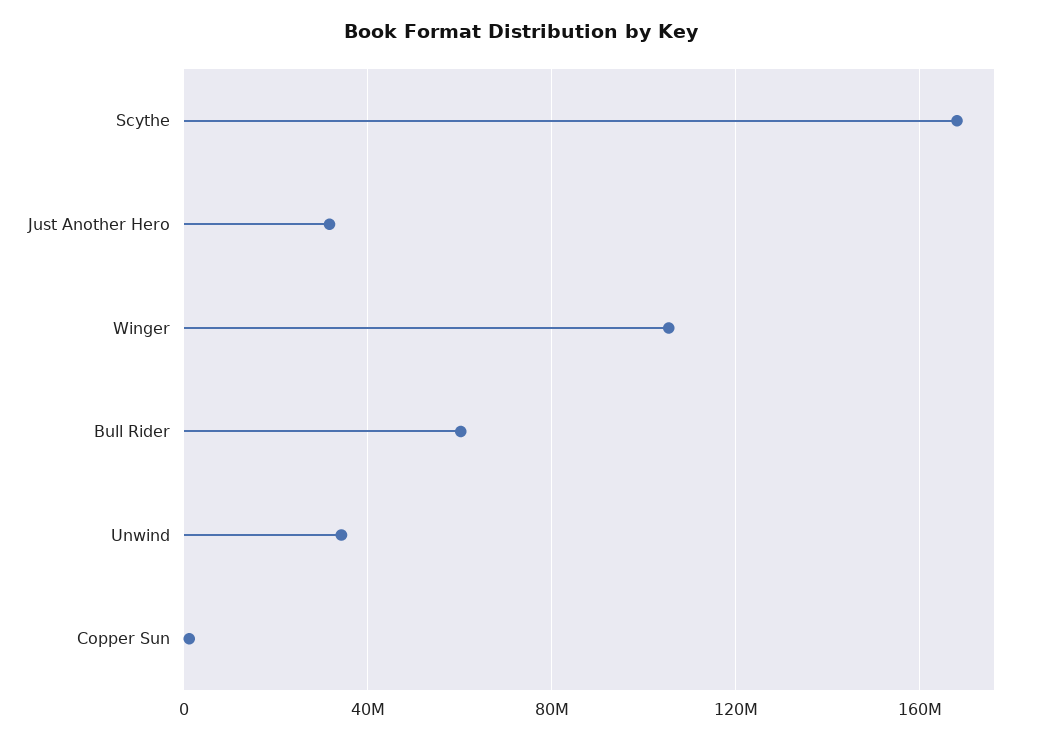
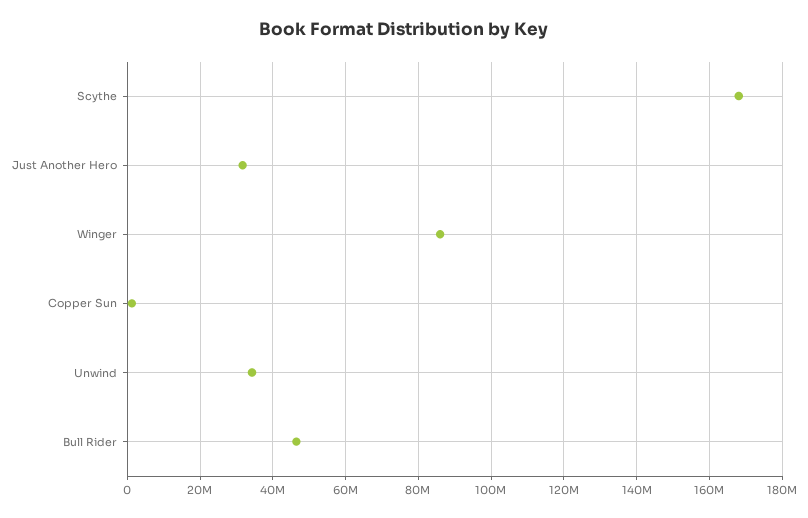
  {
    "Scythe": 168000000,
    "Just Another Hero": 32000000,
-   "Winger": 105000000,
+   "Winger": 86000000,
-   "Bull Rider": 60000000,
+   "Bull Rider": 46000000,
    "Unwind": 34000000,
    "Copper Sun": 2000000
  }

